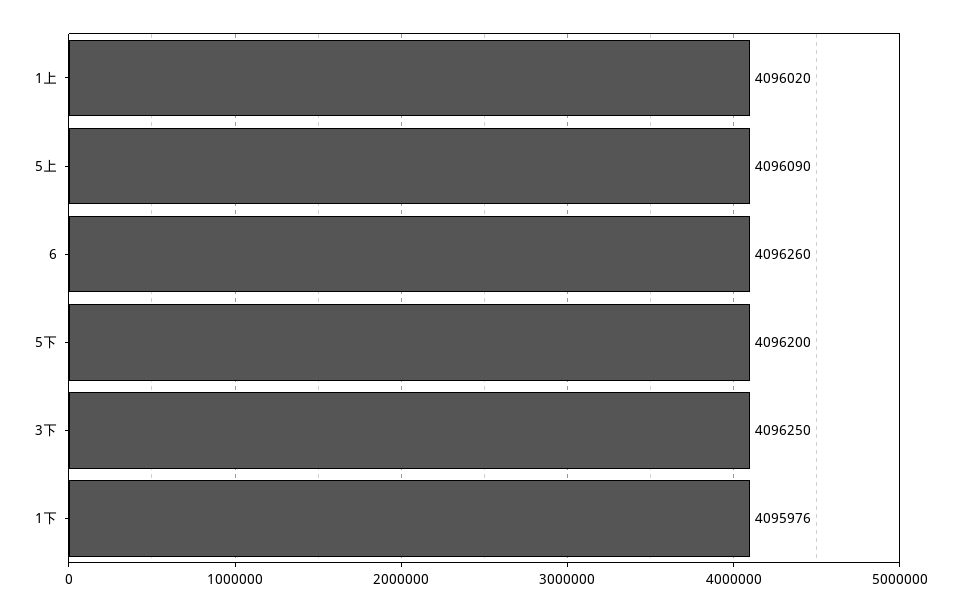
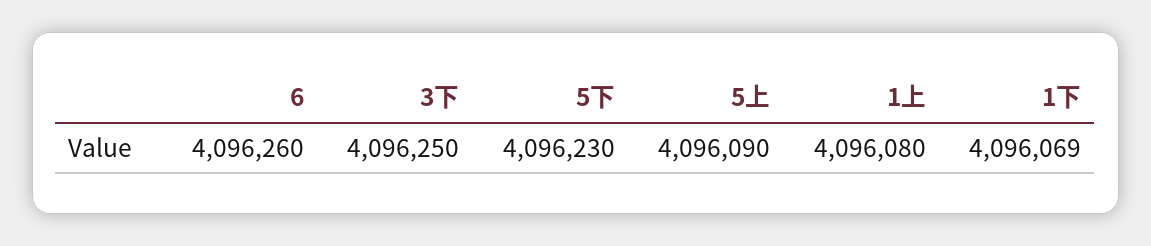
  {
-   "1上": 4096020,
+   "1上": 4096080,
    "5上": 4096090,
    "6": 4096260,
-   "5下": 4096200,
+   "5下": 4096230,
    "3下": 4096250,
-   "1下": 4095976
+   "1下": 4096069
  }

